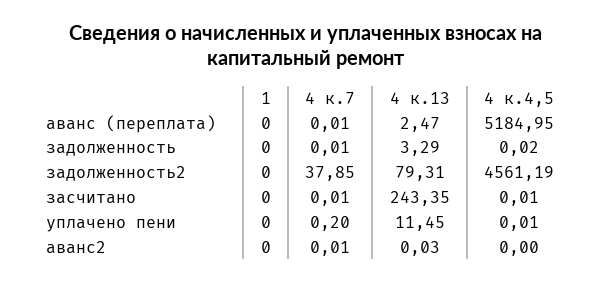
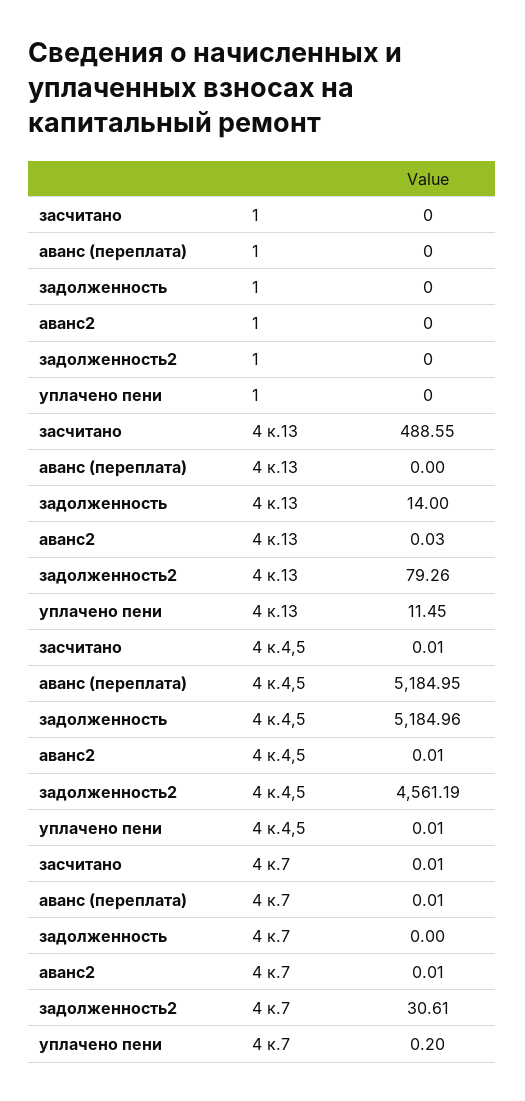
  {
    "1": {
      "аванс (переплата)": 0,
      "задолженность": 0,
      "задолженность2": 0,
      "засчитано": 0,
      "уплачено пени": 0,
      "аванс2": 0
    },
    "4 к.7": {
      "аванс (переплата)": 0.01,
-     "задолженность": 0.01,
+     "задолженность": 0,
-     "задолженность2": 37.85,
+     "задолженность2": 30.61,
      "засчитано": 0.01,
      "уплачено пени": 0.2,
      "аванс2": 0.01
    },
    "4 к.13": {
-     "аванс (переплата)": 2.47,
+     "аванс (переплата)": 0,
-     "задолженность": 3.29,
+     "задолженность": 14,
-     "задолженность2": 79.31,
+     "задолженность2": 79.26,
-     "засчитано": 243.35,
+     "засчитано": 488.55,
      "уплачено пени": 11.45,
      "аванс2": 0.03
    },
    "4 к.4,5": {
      "аванс (переплата)": 5184.95,
-     "задолженность": 0.02,
+     "задолженность": 5184.96,
      "задолженность2": 4561.19,
      "засчитано": 0.01,
      "уплачено пени": 0.01,
-     "аванс2": 0
+     "аванс2": 0.01
    }
  }

